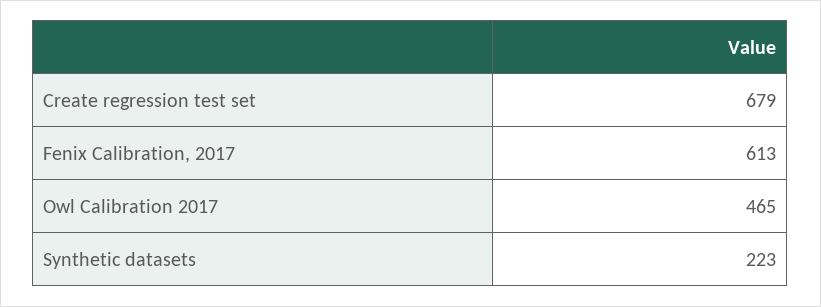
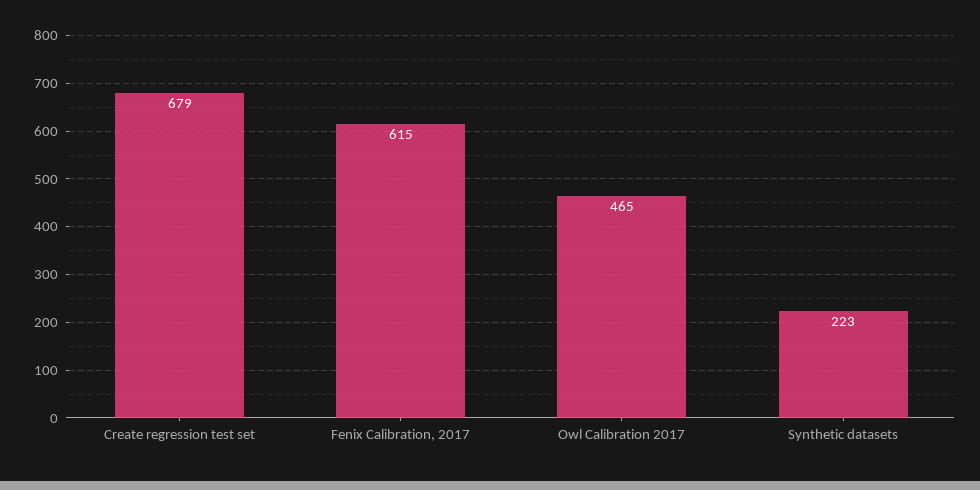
  {
    "Create regression test set": 679,
-   "Fenix Calibration, 2017": 613,
+   "Fenix Calibration, 2017": 615,
    "Owl Calibration 2017": 465,
    "Synthetic datasets": 223
  }

